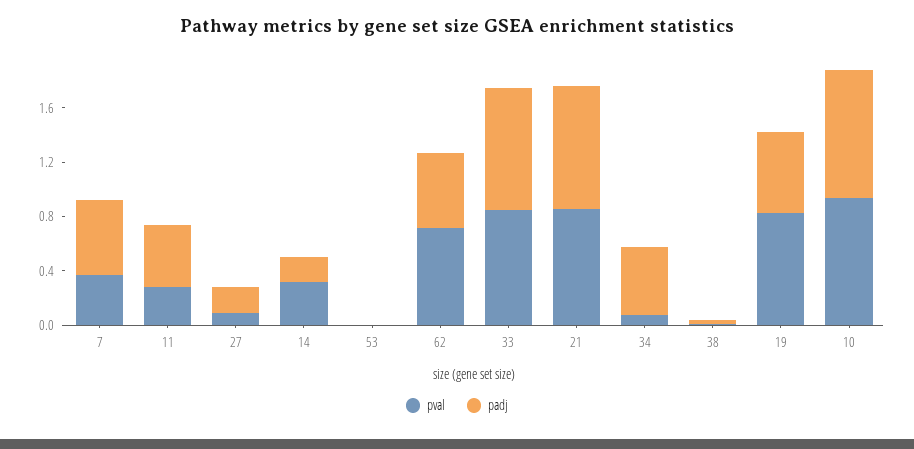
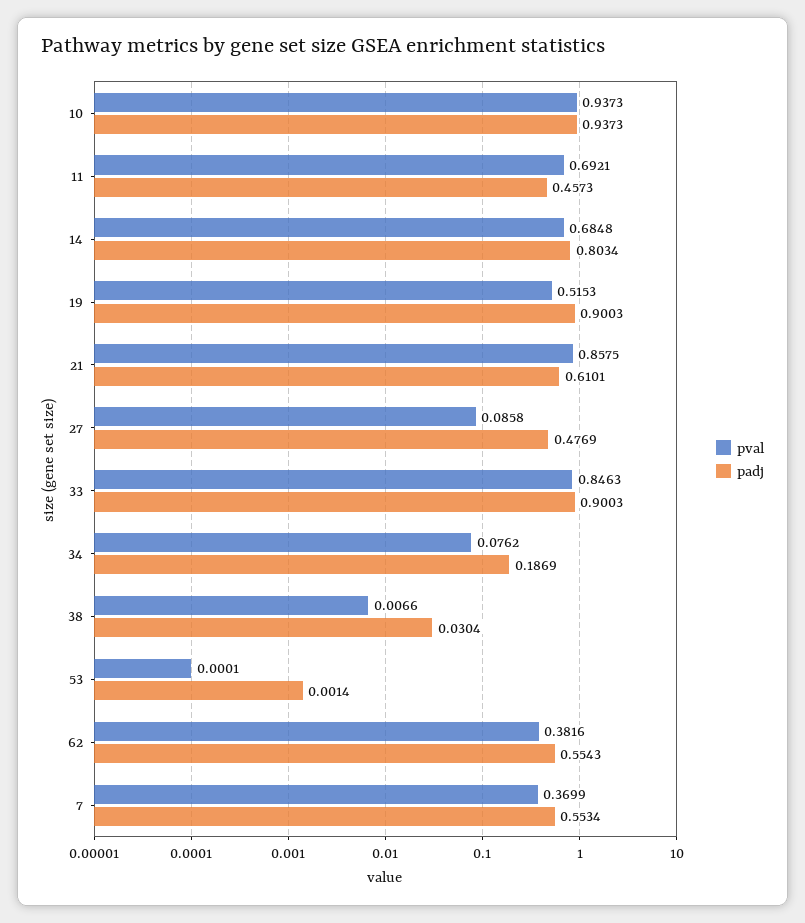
  {
    "pval": {
      "7": 0.3699,
-     "11": 0.3,
+     "11": 0.6921,
      "27": 0.0858,
-     "14": 0.3,
+     "14": 0.6848,
      "53": 0.0001,
-     "62": 0.7,
+     "62": 0.3816,
      "33": 0.8463,
      "21": 0.8575,
      "34": 0.0762,
      "38": 0.0066,
-     "19": 0.8,
+     "19": 0.5153,
      "10": 0.9373
    },
    "padj": {
      "7": 0.5534,
      "11": 0.4573,
-     "27": 0.2,
+     "27": 0.4769,
-     "14": 0.2,
+     "14": 0.8034,
      "53": 0.0014,
      "62": 0.5543,
      "33": 0.9003,
-     "21": 0.9,
+     "21": 0.6101,
-     "34": 0.5,
+     "34": 0.1869,
      "38": 0.0304,
-     "19": 0.6,
+     "19": 0.9003,
      "10": 0.9373
    }
  }

